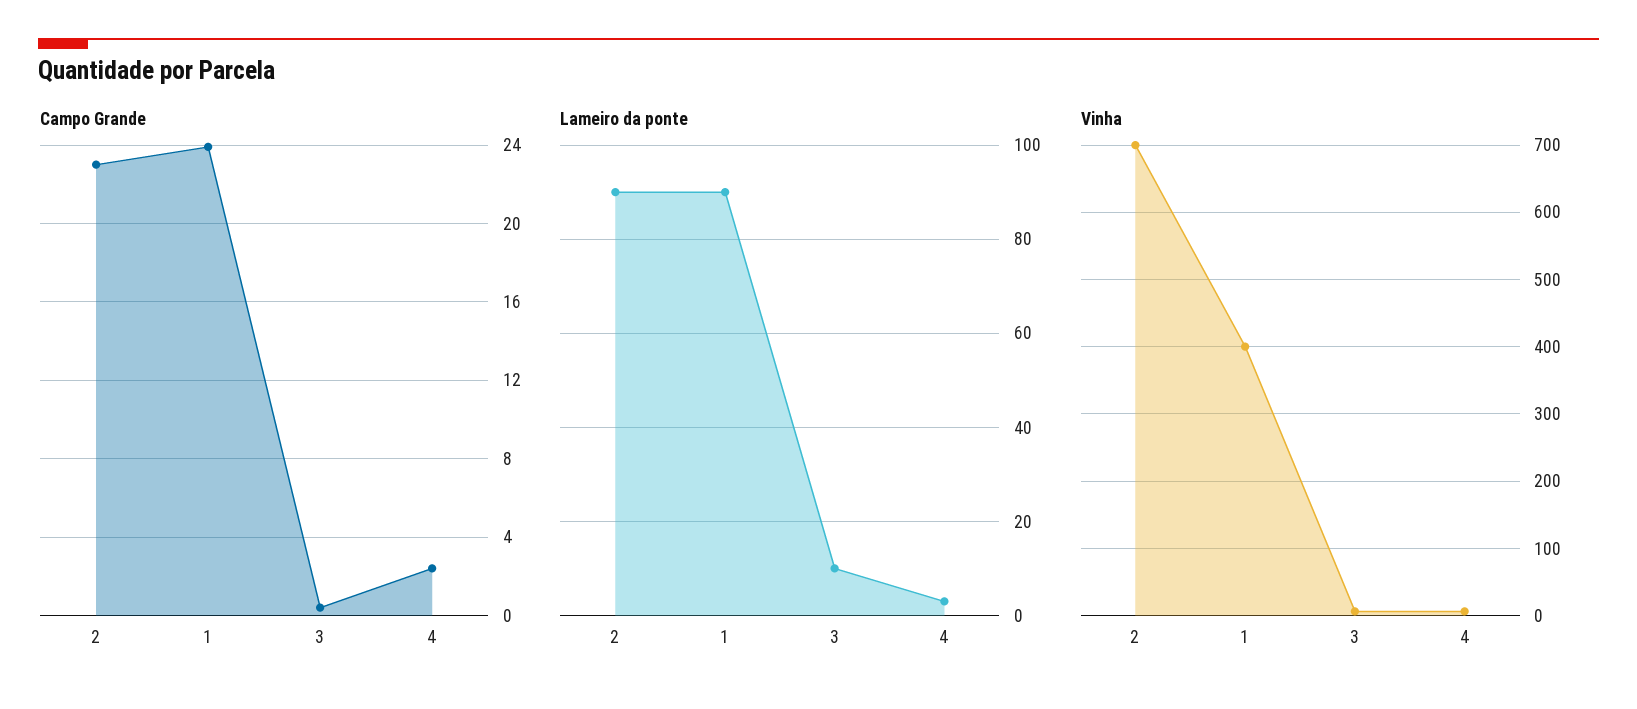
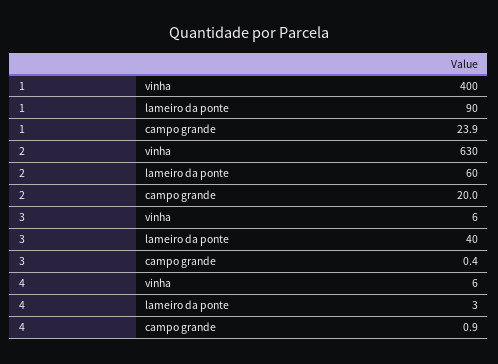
  {
    "Campo Grande": {
-     "2": 23,
+     "2": 20,
      "1": 23.9,
      "3": 0.4,
-     "4": 2.5
+     "4": 0.9
    },
    "Lameiro da ponte": {
-     "2": 90,
+     "2": 60,
      "1": 90,
-     "3": 10,
+     "3": 40,
      "4": 3
    },
    "Vinha": {
-     "2": 700,
+     "2": 630,
      "1": 400,
      "3": 6,
      "4": 6
    }
  }

